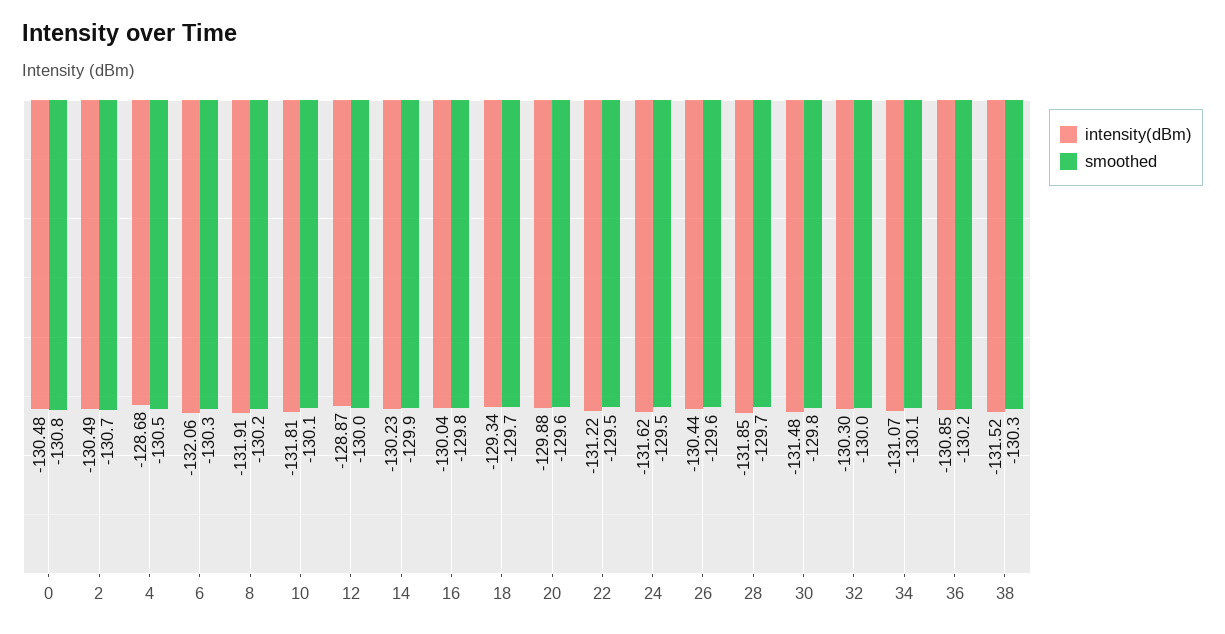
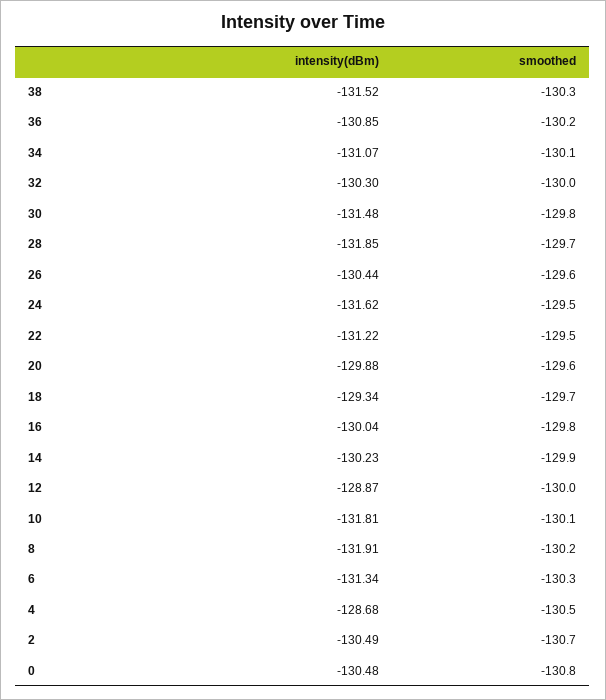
  {
    "intensity(dBm)": {
      "0": -130.48,
      "2": -130.49,
      "4": -128.68,
-     "6": -132.06,
+     "6": -131.34,
      "8": -131.91,
      "10": -131.81,
      "12": -128.87,
      "14": -130.23,
      "16": -130.04,
      "18": -129.34,
      "20": -129.88,
      "22": -131.22,
      "24": -131.62,
      "26": -130.44,
      "28": -131.85,
      "30": -131.48,
      "32": -130.3,
      "34": -131.07,
      "36": -130.85,
      "38": -131.52
    },
    "smoothed": {
      "0": -130.8,
      "2": -130.7,
      "4": -130.5,
      "6": -130.3,
      "8": -130.2,
      "10": -130.1,
      "12": -130,
      "14": -129.9,
      "16": -129.8,
      "18": -129.7,
      "20": -129.6,
      "22": -129.5,
      "24": -129.5,
      "26": -129.6,
      "28": -129.7,
      "30": -129.8,
      "32": -130,
      "34": -130.1,
      "36": -130.2,
      "38": -130.3
    }
  }

